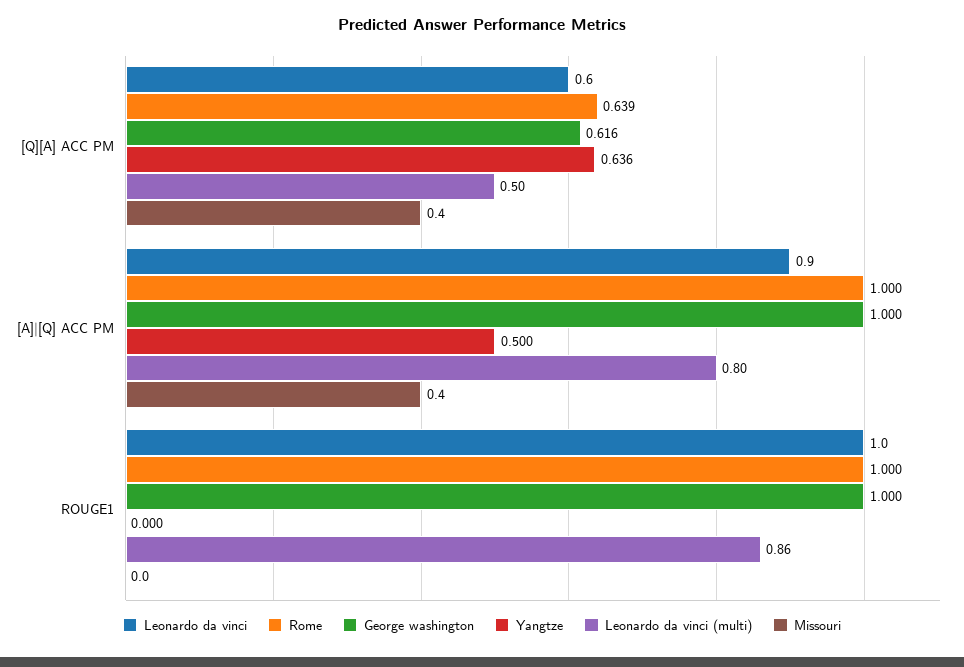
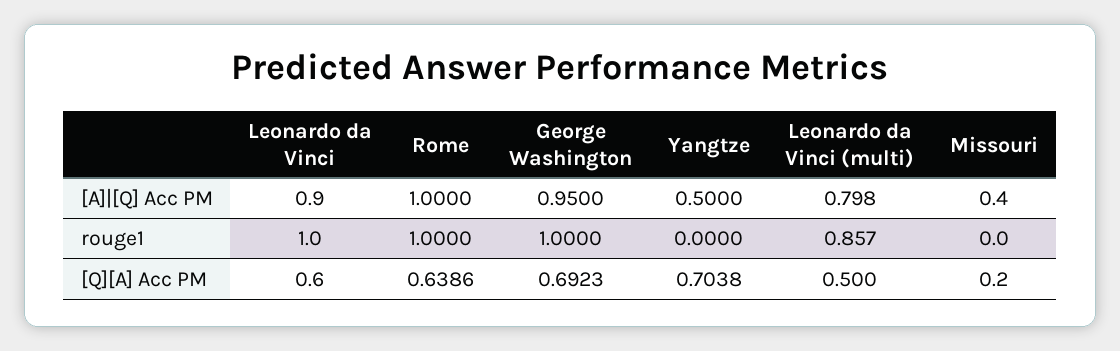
  {
    "Leonardo da vinci": {
      "[Q][A] ACC PM": 0.6,
      "[A]|[Q] ACC PM": 0.9,
      "ROUGE1": 1
    },
    "Rome": {
      "[Q][A] ACC PM": 0.6386,
      "[A]|[Q] ACC PM": 1,
      "ROUGE1": 1
    },
    "George washington": {
-     "[Q][A] ACC PM": 0.616,
+     "[Q][A] ACC PM": 0.6923,
-     "[A]|[Q] ACC PM": 1,
+     "[A]|[Q] ACC PM": 0.95,
      "ROUGE1": 1
    },
    "Yangtze": {
-     "[Q][A] ACC PM": 0.636,
+     "[Q][A] ACC PM": 0.7038,
      "[A]|[Q] ACC PM": 0.5,
      "ROUGE1": 0
    },
    "Leonardo da vinci (multi)": {
      "[Q][A] ACC PM": 0.5,
      "[A]|[Q] ACC PM": 0.798,
      "ROUGE1": 0.857
    },
    "Missouri": {
-     "[Q][A] ACC PM": 0.4,
+     "[Q][A] ACC PM": 0.2,
      "[A]|[Q] ACC PM": 0.4,
      "ROUGE1": 0
    }
  }

